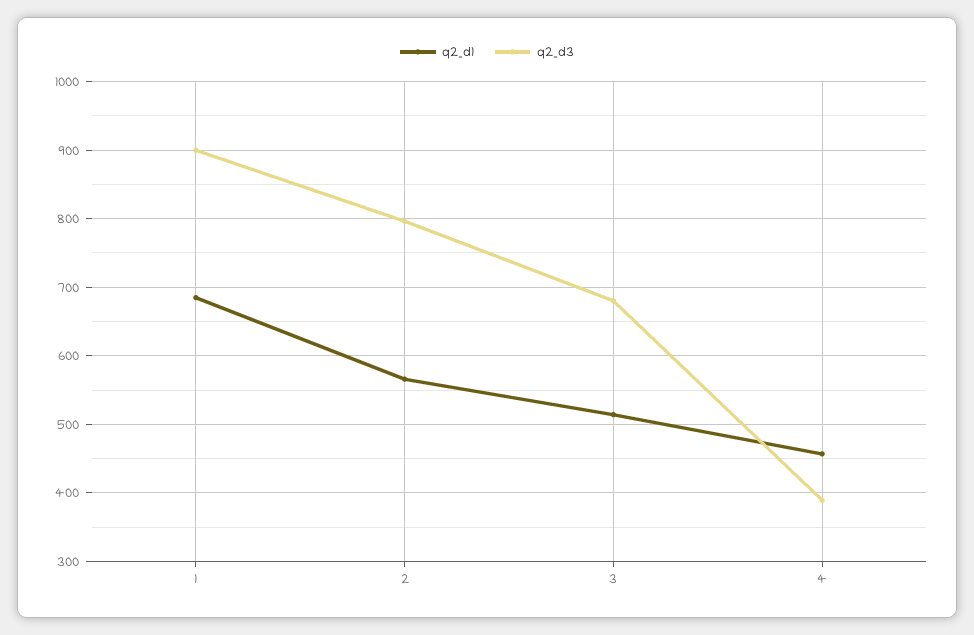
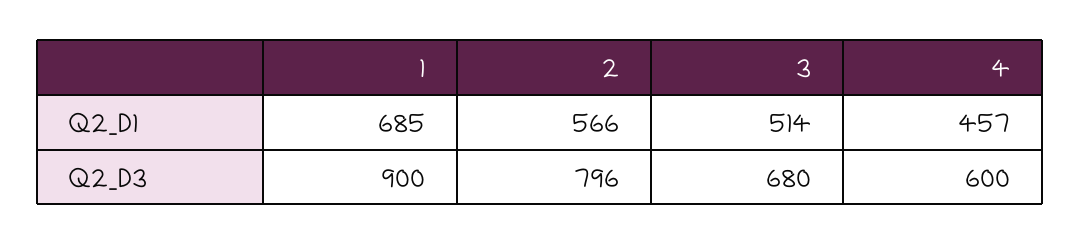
  {
    "q2_d1": {
      "1": 685,
      "2": 566,
      "3": 514,
      "4": 457
    },
    "q2_d3": {
      "1": 900,
      "2": 796,
      "3": 680,
-     "4": 390
+     "4": 600
    }
  }

